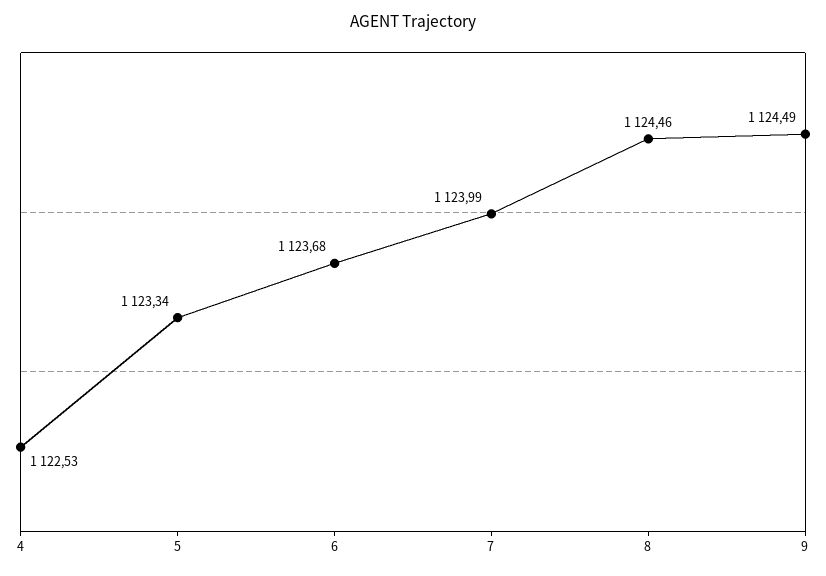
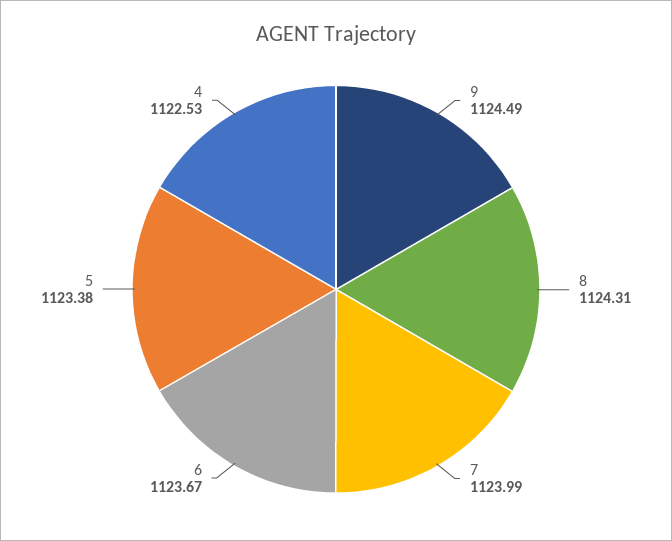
  {
    "4": 1122.53,
-   "5": 1123.34,
+   "5": 1123.38,
-   "6": 1123.68,
+   "6": 1123.67,
    "7": 1123.99,
-   "8": 1124.46,
+   "8": 1124.31,
    "9": 1124.49
  }

